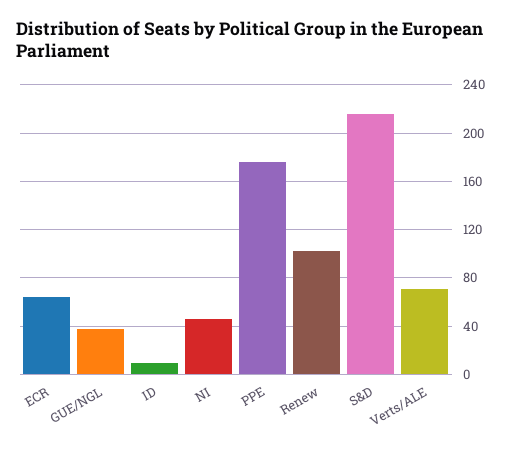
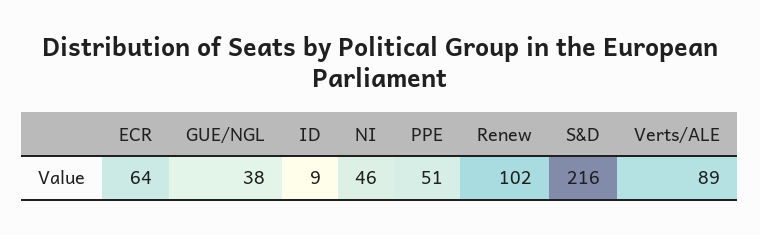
  {
    "ECR": 64,
    "GUE/NGL": 38,
    "ID": 9,
    "NI": 46,
-   "PPE": 175,
+   "PPE": 51,
    "Renew": 102,
    "S&D": 216,
-   "Verts/ALE": 70
+   "Verts/ALE": 89
  }

